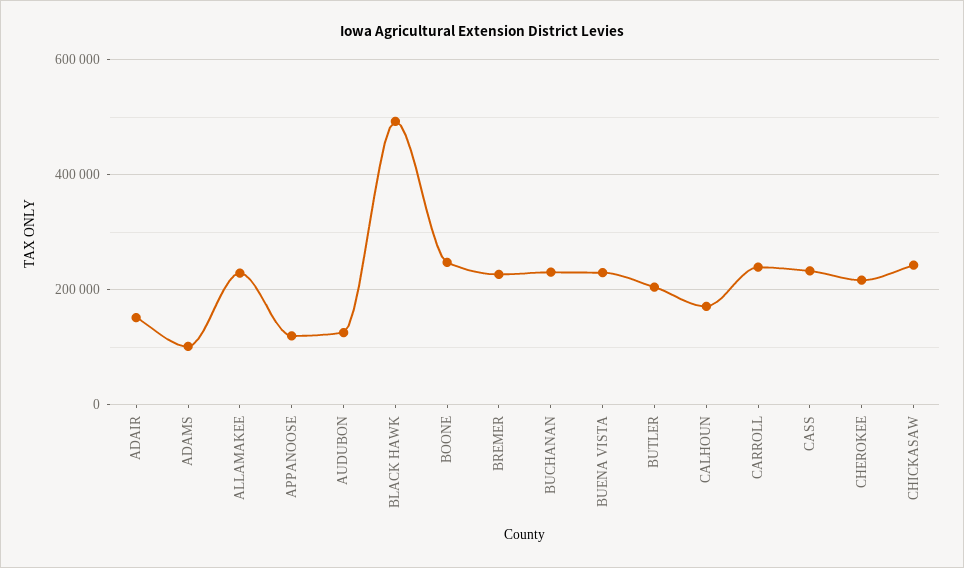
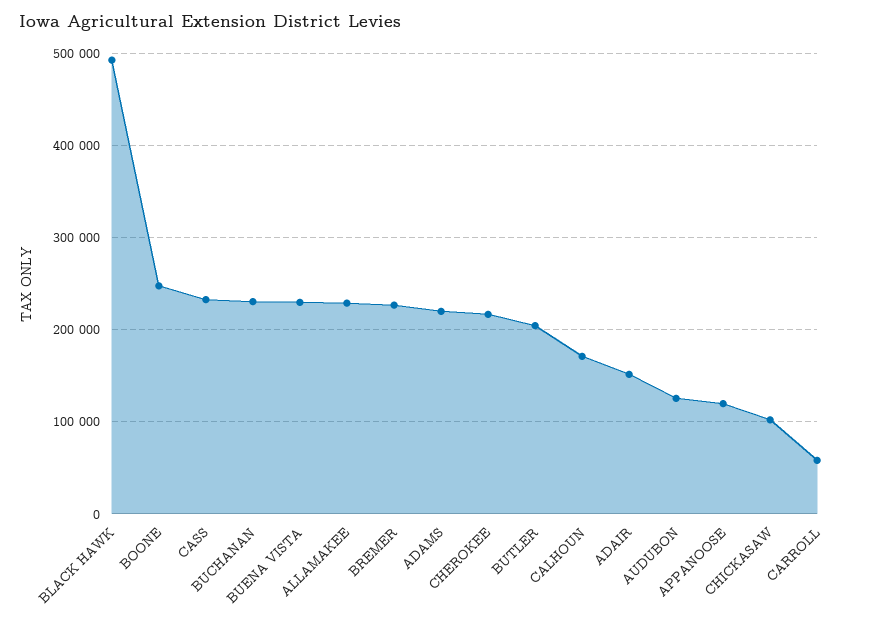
  {
    "ADAIR": 150000,
-   "ADAMS": 100000,
+   "ADAMS": 220000,
    "ALLAMAKEE": 230000,
    "APPANOOSE": 120000,
    "AUDUBON": 130000,
    "BLACK HAWK": 490000,
    "BOONE": 250000,
    "BREMER": 230000,
    "BUCHANAN": 230000,
    "BUENA VISTA": 230000,
    "BUTLER": 200000,
    "CALHOUN": 170000,
-   "CARROLL": 240000,
+   "CARROLL": 60000,
    "CASS": 230000,
    "CHEROKEE": 220000,
-   "CHICKASAW": 240000
+   "CHICKASAW": 100000
  }

